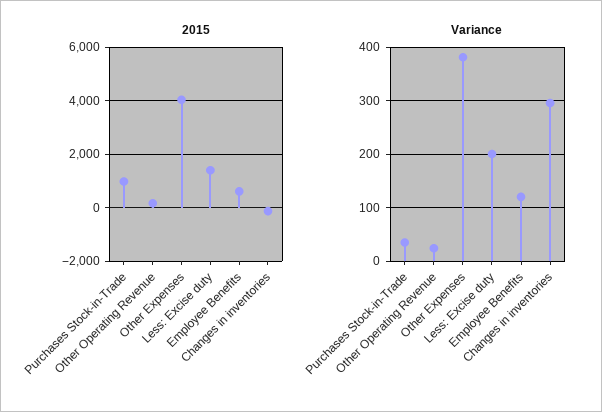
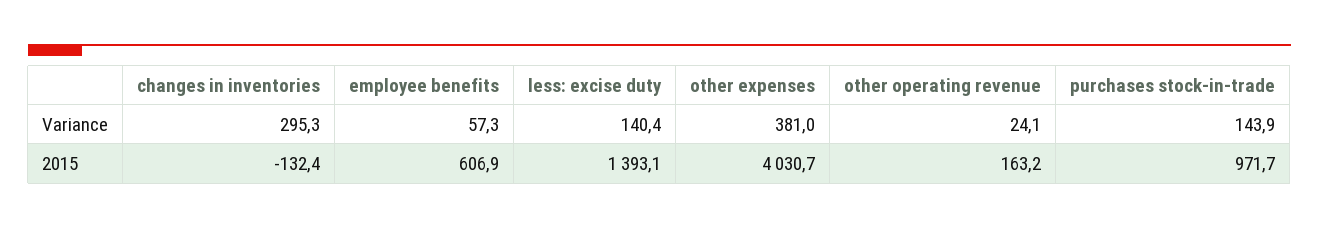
  {
    "2015": {
      "Purchases Stock-in-Trade": 971.7,
      "Other Operating Revenue": 163.2,
      "Other Expenses": 4030.7,
      "Less: Excise duty": 1393.1,
      "Employee Benefits": 606.9,
      "Changes in inventories": -132.4
    },
    "Variance": {
-     "Purchases Stock-in-Trade": 40,
+     "Purchases Stock-in-Trade": 143.9,
      "Other Operating Revenue": 24.1,
      "Other Expenses": 381,
-     "Less: Excise duty": 200,
+     "Less: Excise duty": 140.4,
-     "Employee Benefits": 120,
+     "Employee Benefits": 57.3,
      "Changes in inventories": 295.3
    }
  }

